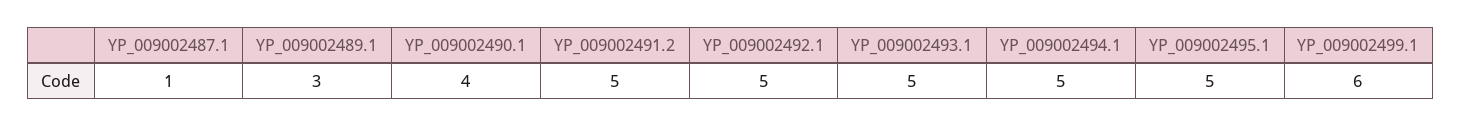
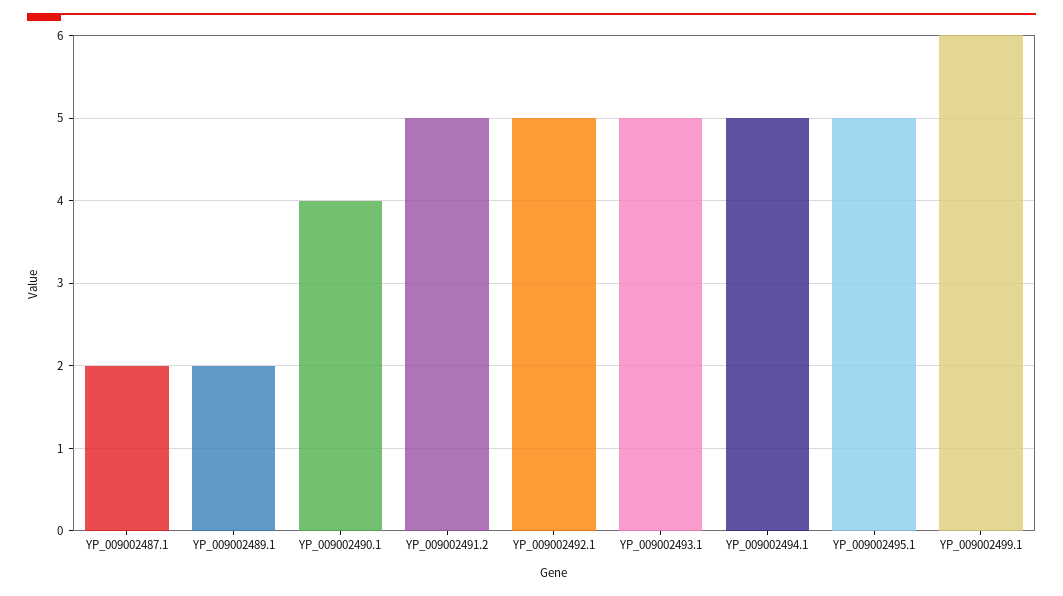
  {
-   "YP_009002487.1": 1,
+   "YP_009002487.1": 2,
-   "YP_009002489.1": 3,
+   "YP_009002489.1": 2,
    "YP_009002490.1": 4,
    "YP_009002491.2": 5,
    "YP_009002492.1": 5,
    "YP_009002493.1": 5,
    "YP_009002494.1": 5,
    "YP_009002495.1": 5,
    "YP_009002499.1": 6
  }

